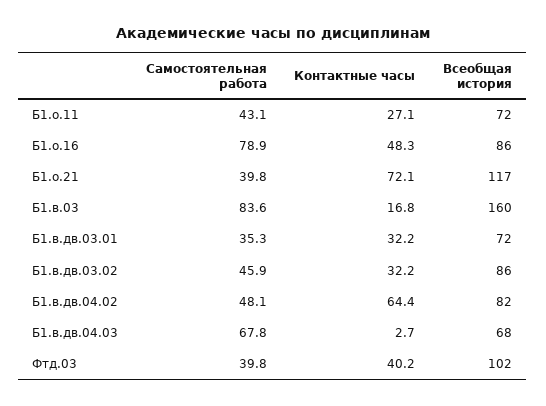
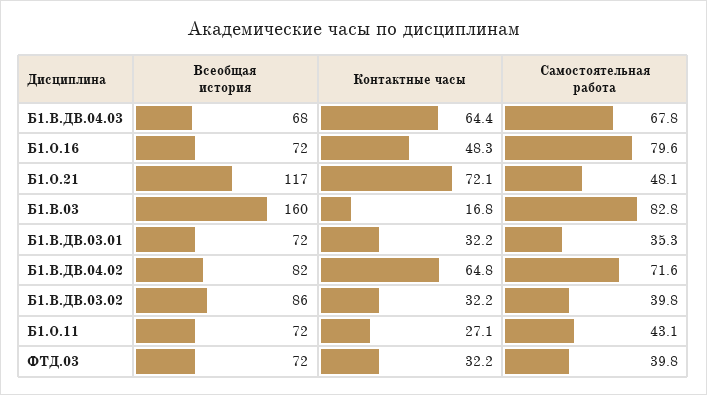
  {
    "Самостоятельная работа": {
      "Б1.о.11": 43.1,
-     "Б1.о.16": 78.9,
+     "Б1.о.16": 79.6,
-     "Б1.о.21": 39.8,
+     "Б1.о.21": 48.1,
-     "Б1.в.03": 83.6,
+     "Б1.в.03": 82.8,
      "Б1.в.дв.03.01": 35.3,
-     "Б1.в.дв.03.02": 45.9,
+     "Б1.в.дв.03.02": 39.8,
-     "Б1.в.дв.04.02": 48.1,
+     "Б1.в.дв.04.02": 71.6,
      "Б1.в.дв.04.03": 67.8,
      "Фтд.03": 39.8
    },
    "Контактные часы": {
      "Б1.о.11": 27.1,
      "Б1.о.16": 48.3,
      "Б1.о.21": 72.1,
      "Б1.в.03": 16.8,
      "Б1.в.дв.03.01": 32.2,
      "Б1.в.дв.03.02": 32.2,
-     "Б1.в.дв.04.02": 64.4,
+     "Б1.в.дв.04.02": 64.8,
-     "Б1.в.дв.04.03": 2.7,
+     "Б1.в.дв.04.03": 64.4,
-     "Фтд.03": 40.2
+     "Фтд.03": 32.2
    },
    "Всеобщая история": {
      "Б1.о.11": 72,
-     "Б1.о.16": 86,
+     "Б1.о.16": 72,
      "Б1.о.21": 117,
      "Б1.в.03": 160,
      "Б1.в.дв.03.01": 72,
      "Б1.в.дв.03.02": 86,
      "Б1.в.дв.04.02": 82,
      "Б1.в.дв.04.03": 68,
-     "Фтд.03": 102
+     "Фтд.03": 72
    }
  }

